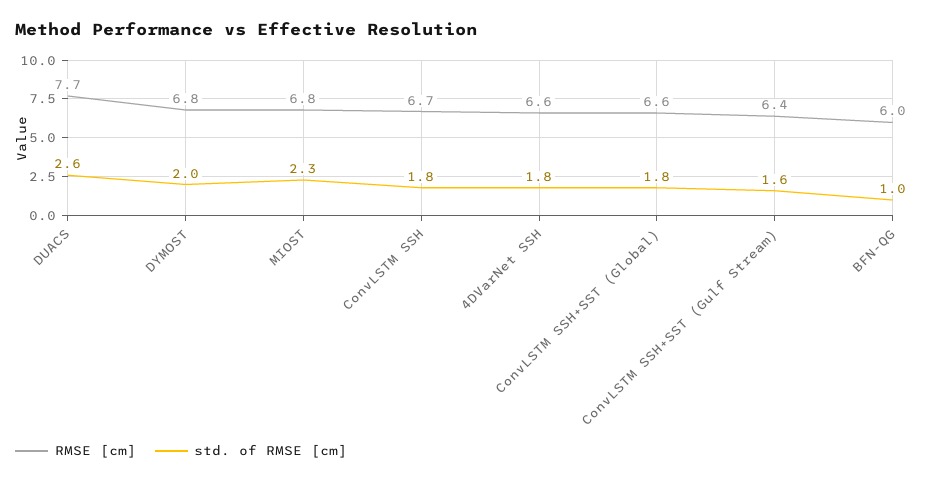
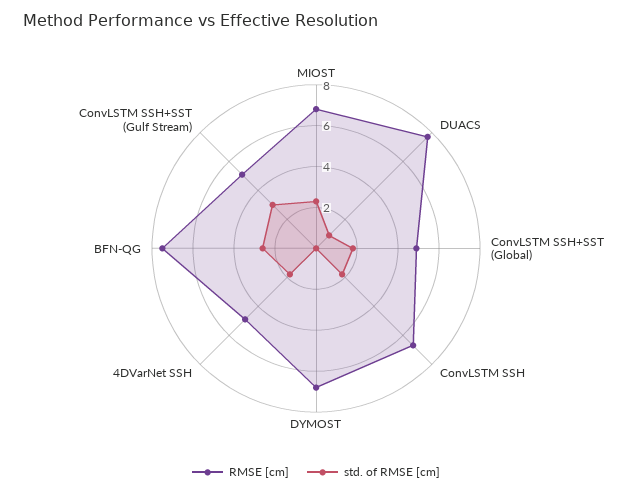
  {
    "RMSE [cm]": {
      "DUACS": 7.7,
      "DYMOST": 6.8,
      "MIOST": 6.8,
      "ConvLSTM SSH": 6.7,
-     "4DVarNet SSH": 6.6,
+     "4DVarNet SSH": 5,
-     "ConvLSTM SSH+SST (Global)": 6.6,
+     "ConvLSTM SSH+SST (Global)": 5,
-     "ConvLSTM SSH+SST (Gulf Stream)": 6.4,
+     "ConvLSTM SSH+SST (Gulf Stream)": 5,
-     "BFN-QG": 6
+     "BFN-QG": 7.5
    },
    "std. of RMSE [cm]": {
-     "DUACS": 2.6,
+     "DUACS": 1,
-     "DYMOST": 2,
+     "DYMOST": 0,
      "MIOST": 2.3,
      "ConvLSTM SSH": 1.8,
      "4DVarNet SSH": 1.8,
      "ConvLSTM SSH+SST (Global)": 1.8,
-     "ConvLSTM SSH+SST (Gulf Stream)": 1.6,
+     "ConvLSTM SSH+SST (Gulf Stream)": 3,
-     "BFN-QG": 1
+     "BFN-QG": 2.5
    }
  }

